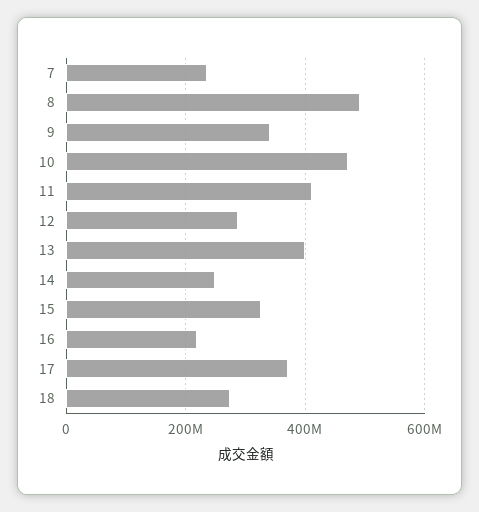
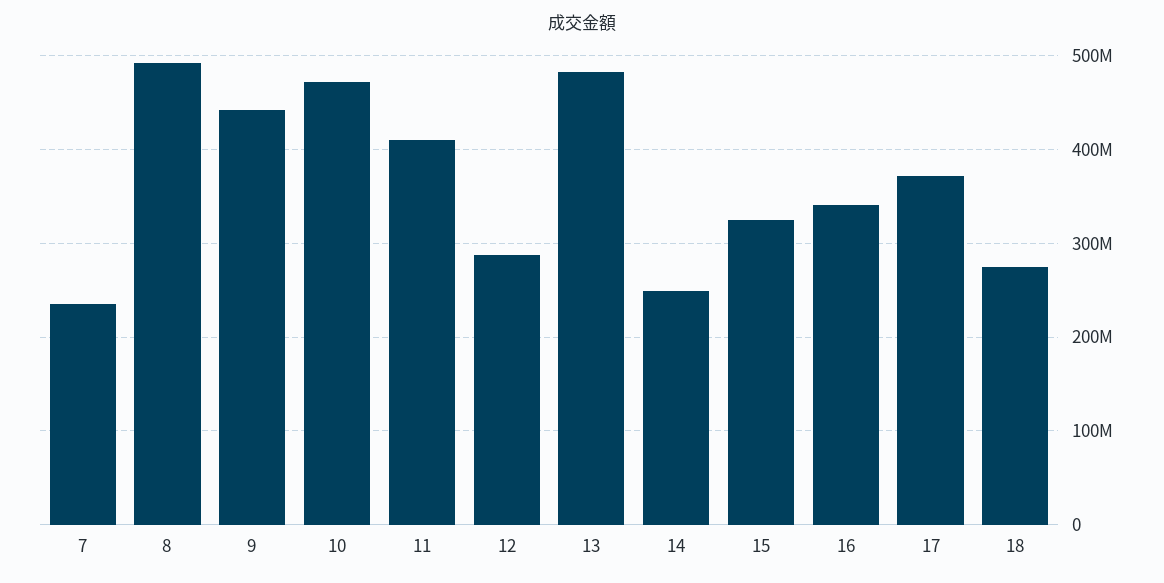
  {
    "7": 240000000,
    "8": 490000000,
-   "9": 340000000,
+   "9": 440000000,
    "10": 470000000,
    "11": 410000000,
    "12": 290000000,
-   "13": 400000000,
+   "13": 480000000,
    "14": 250000000,
    "15": 330000000,
-   "16": 220000000,
+   "16": 340000000,
    "17": 370000000,
    "18": 270000000
  }

